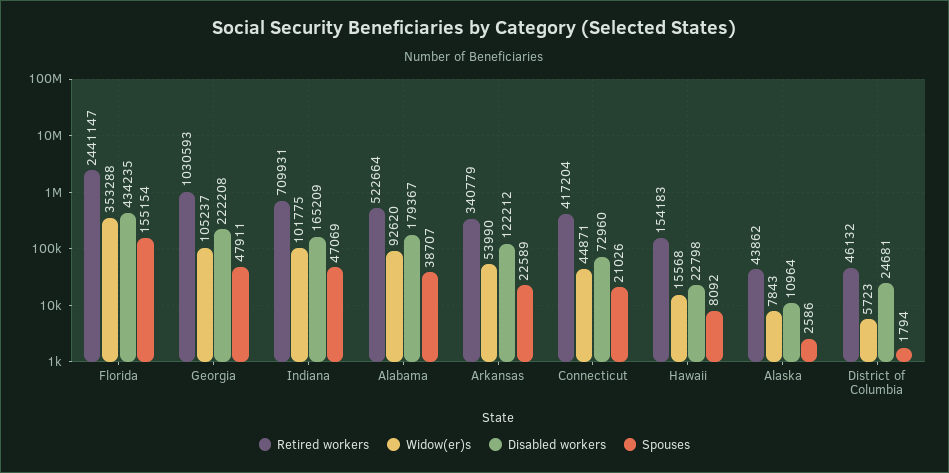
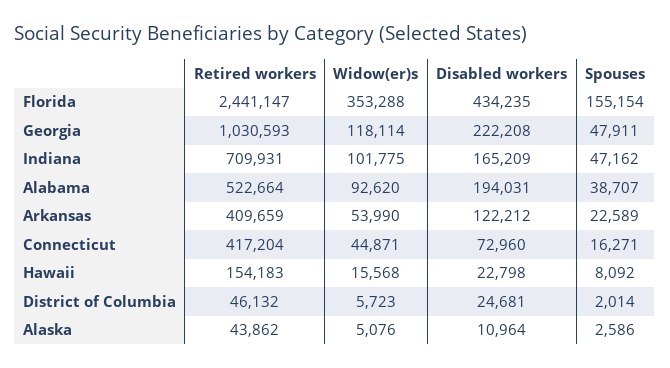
  {
    "Retired workers": {
      "Florida": 2441147,
      "Georgia": 1030593,
      "Indiana": 709931,
      "Alabama": 522664,
-     "Arkansas": 340779,
+     "Arkansas": 409659,
      "Connecticut": 417204,
      "Hawaii": 154183,
      "Alaska": 43862,
      "District of Columbia": 46132
    },
    "Widow(er)s": {
      "Florida": 353288,
-     "Georgia": 105237,
+     "Georgia": 118114,
      "Indiana": 101775,
      "Alabama": 92620,
      "Arkansas": 53990,
      "Connecticut": 44871,
      "Hawaii": 15568,
-     "Alaska": 7843,
+     "Alaska": 5076,
      "District of Columbia": 5723
    },
    "Disabled workers": {
      "Florida": 434235,
      "Georgia": 222208,
      "Indiana": 165209,
-     "Alabama": 179367,
+     "Alabama": 194031,
      "Arkansas": 122212,
      "Connecticut": 72960,
      "Hawaii": 22798,
      "Alaska": 10964,
      "District of Columbia": 24681
    },
    "Spouses": {
      "Florida": 155154,
      "Georgia": 47911,
-     "Indiana": 47069,
+     "Indiana": 47162,
      "Alabama": 38707,
      "Arkansas": 22589,
-     "Connecticut": 21026,
+     "Connecticut": 16271,
      "Hawaii": 8092,
      "Alaska": 2586,
-     "District of Columbia": 1794
+     "District of Columbia": 2014
    }
  }

